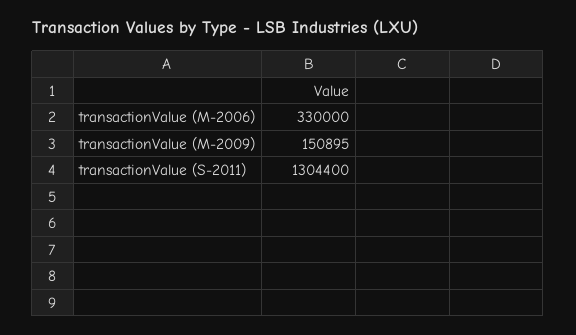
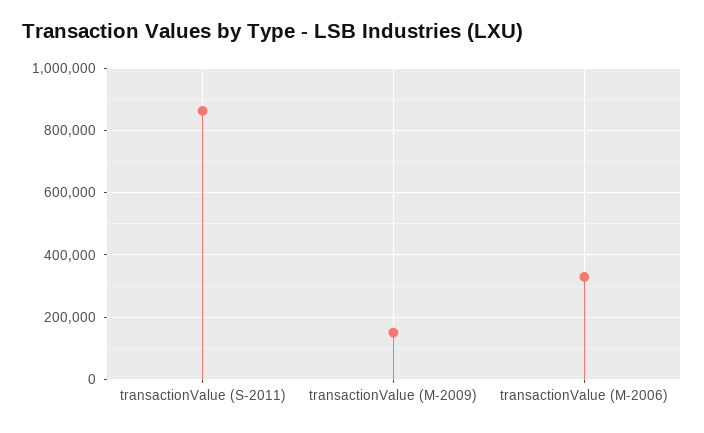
  {
    "transactionValue (M-2006)": 330000,
    "transactionValue (M-2009)": 150895,
-   "transactionValue (S-2011)": 1304400
+   "transactionValue (S-2011)": 860000
  }

